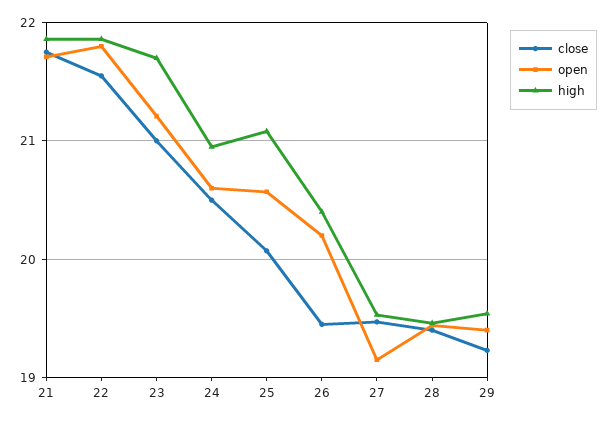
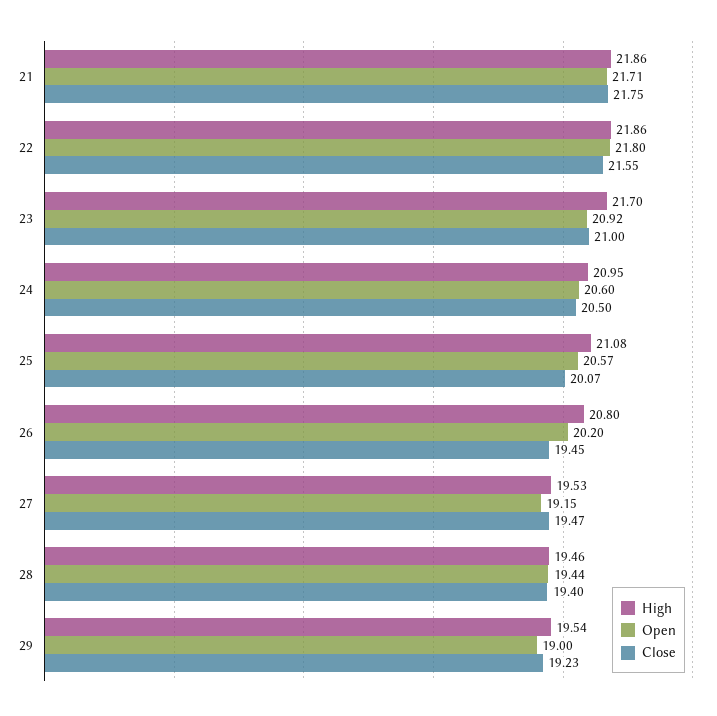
  {
    "close": {
      "21": 21.75,
      "22": 21.55,
      "23": 21,
      "24": 20.5,
      "25": 20.07,
      "26": 19.45,
      "27": 19.47,
      "28": 19.4,
      "29": 19.23
    },
    "open": {
      "21": 21.71,
      "22": 21.8,
-     "23": 21.2,
+     "23": 20.92,
      "24": 20.6,
      "25": 20.57,
      "26": 20.2,
      "27": 19.15,
      "28": 19.44,
-     "29": 19.4
+     "29": 19
    },
    "high": {
      "21": 21.86,
      "22": 21.86,
      "23": 21.7,
      "24": 20.95,
      "25": 21.08,
-     "26": 20.4,
+     "26": 20.8,
      "27": 19.53,
      "28": 19.46,
      "29": 19.54
    }
  }

